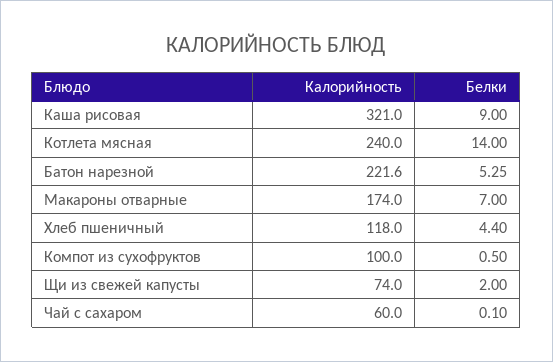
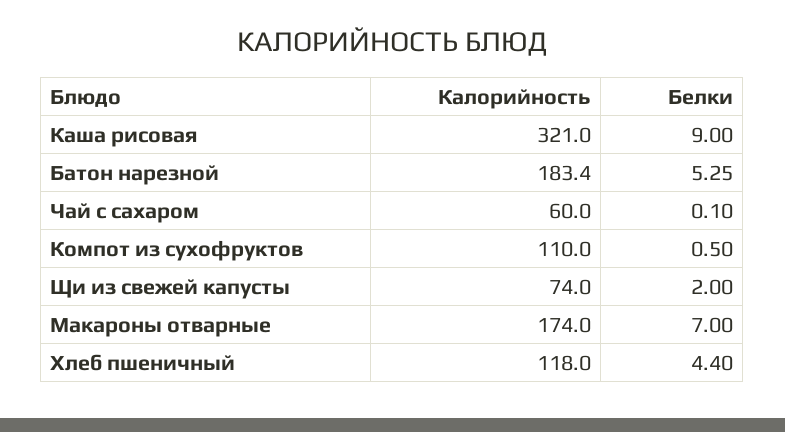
  {
    "Калорийность": {
      "Каша рисовая": 321,
-     "Котлета мясная": 240,
-     "Батон нарезной": 221.6,
+     "Батон нарезной": 183.4,
      "Макароны отварные": 174,
      "Хлеб пшеничный": 118,
-     "Компот из сухофруктов": 100,
+     "Компот из сухофруктов": 110,
      "Щи из свежей капусты": 74,
      "Чай с сахаром": 60
    },
    "Белки": {
      "Каша рисовая": 9,
-     "Котлета мясная": 14,
      "Батон нарезной": 5.25,
      "Макароны отварные": 7,
      "Хлеб пшеничный": 4.4,
      "Компот из сухофруктов": 0.5,
      "Щи из свежей капусты": 2,
      "Чай с сахаром": 0.1
    }
  }

